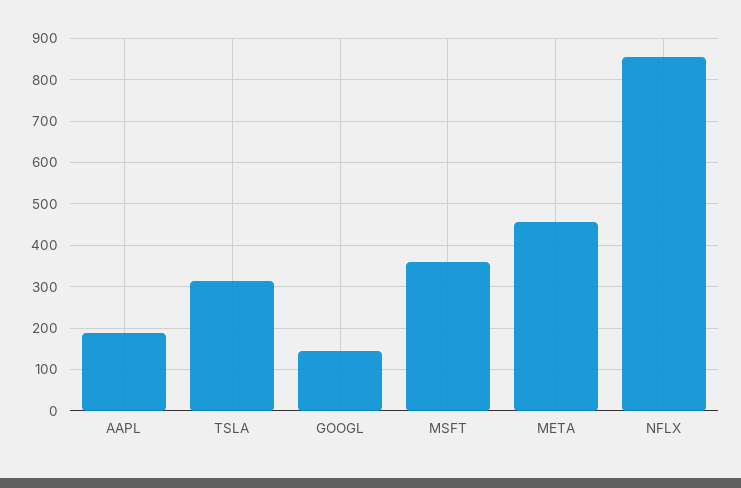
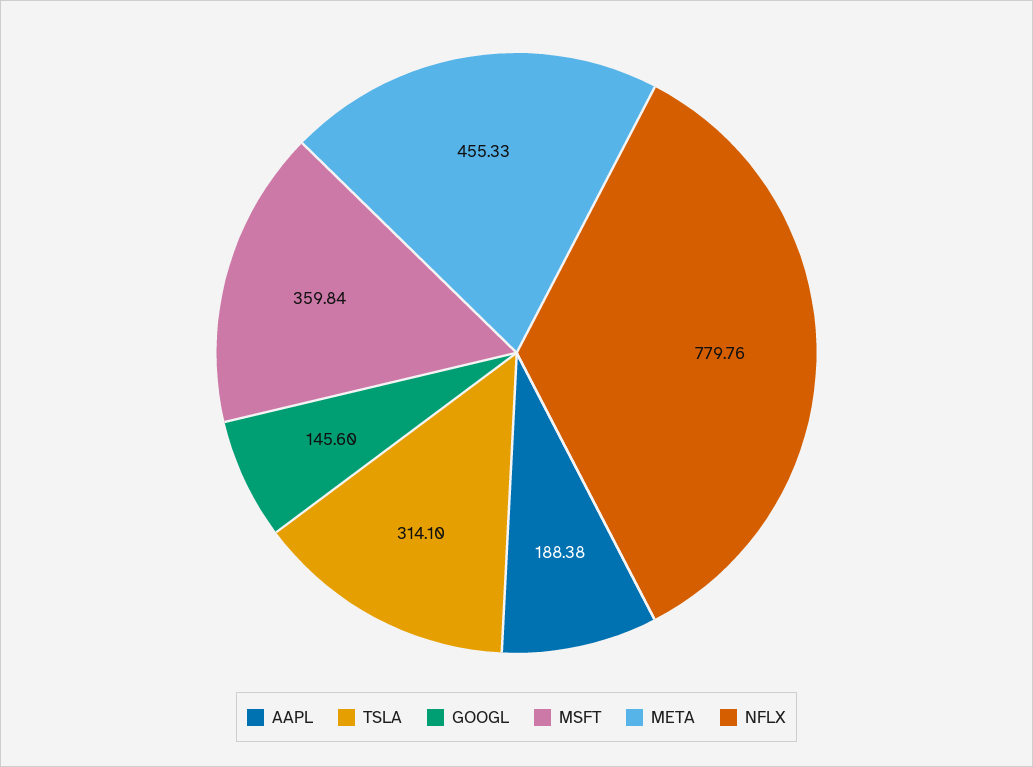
  {
    "AAPL": 188.38,
    "TSLA": 314.1,
    "GOOGL": 145.6,
    "MSFT": 359.84,
    "META": 455.33,
-   "NFLX": 860
+   "NFLX": 779.76
  }

